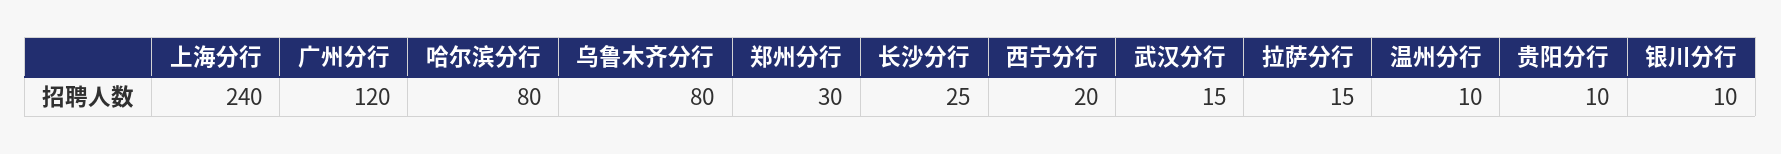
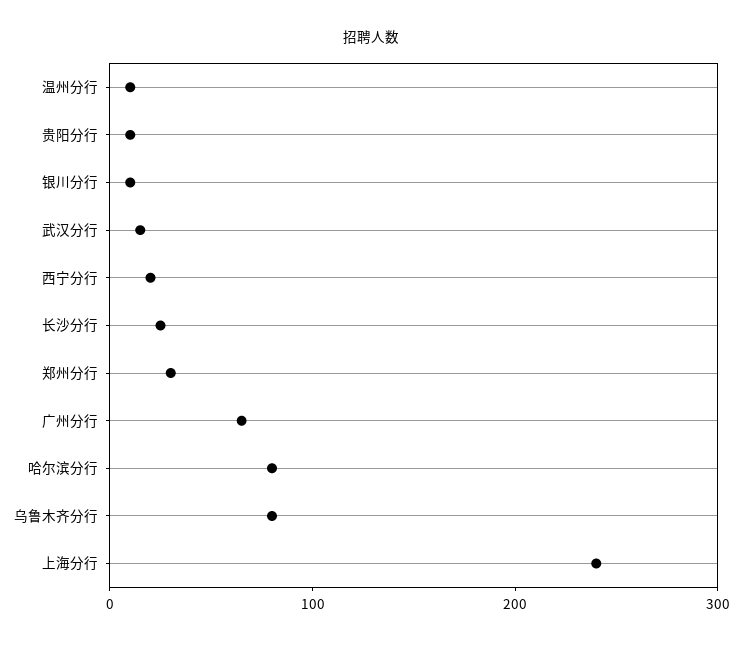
  {
    "上海分行": 240,
-   "广州分行": 120,
+   "广州分行": 60,
    "哈尔滨分行": 80,
    "乌鲁木齐分行": 80,
    "郑州分行": 30,
    "长沙分行": 25,
    "西宁分行": 20,
    "武汉分行": 15,
-   "拉萨分行": 15,
    "温州分行": 10,
    "贵阳分行": 10,
    "银川分行": 10
  }

